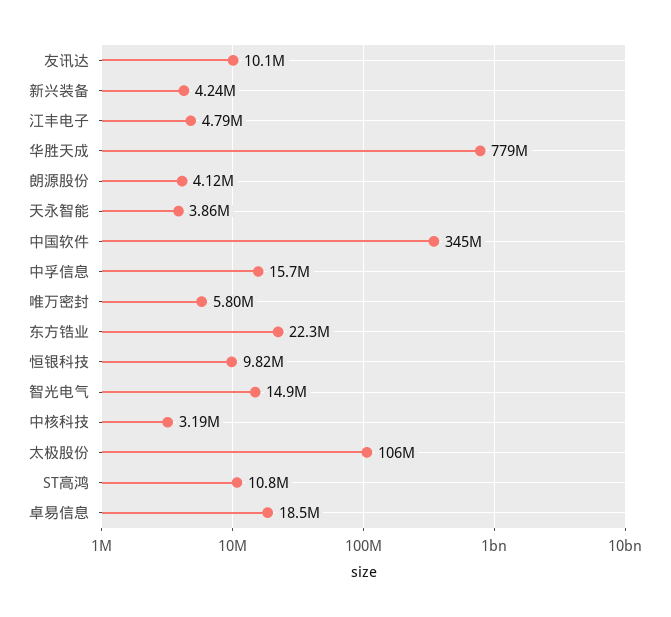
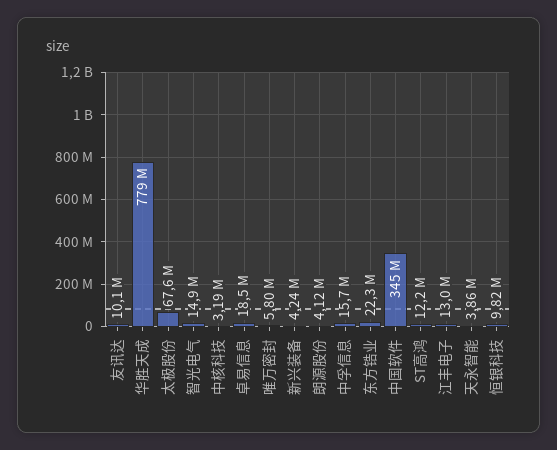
  {
    "友讯达": 10100000,
    "新兴装备": 4240000,
-   "江丰电子": 4790000,
+   "江丰电子": 13000000,
    "华胜天成": 779000000,
    "朗源股份": 4120000,
    "天永智能": 3860000,
    "中国软件": 345000000,
    "中孚信息": 15700000,
    "唯万密封": 5800000,
    "东方锆业": 22300000,
    "恒银科技": 9820000,
    "智光电气": 14900000,
    "中核科技": 3190000,
-   "太极股份": 106000000,
+   "太极股份": 67600000,
-   "ST高鸿": 10800000,
+   "ST高鸿": 12200000,
    "卓易信息": 18500000
  }

